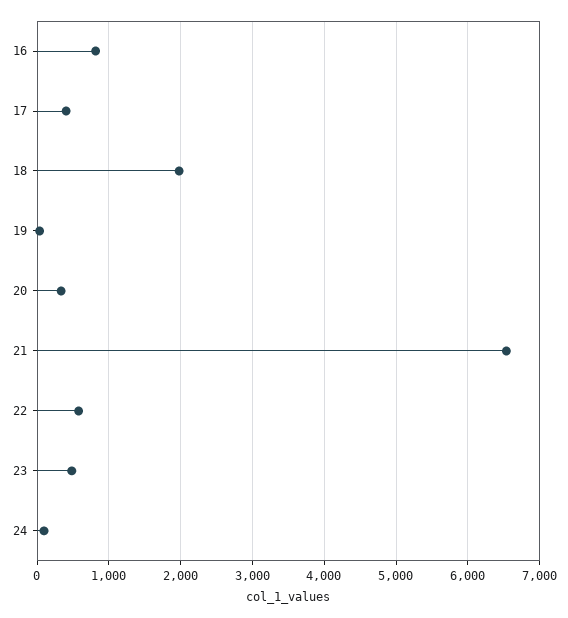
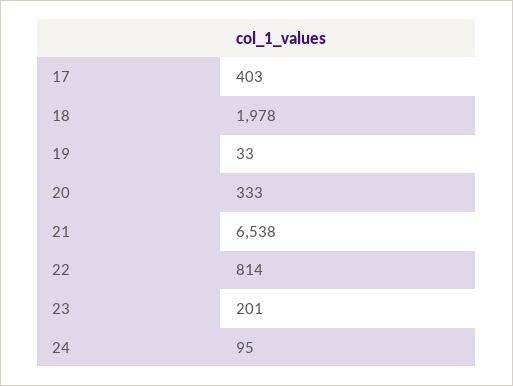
  {
-   "16": 800,
    "17": 403,
    "18": 1978,
    "19": 33,
    "20": 333,
    "21": 6538,
-   "22": 600,
+   "22": 814,
-   "23": 500,
+   "23": 201,
    "24": 95
  }

